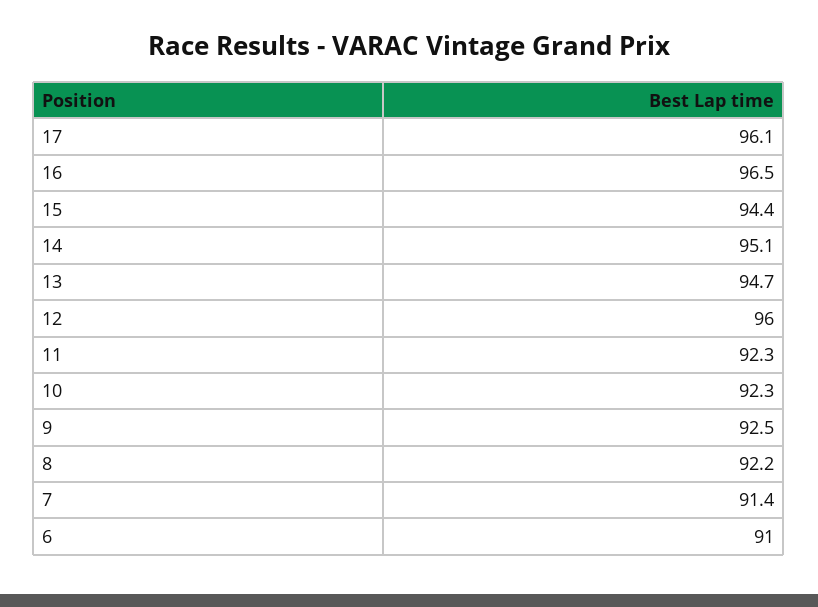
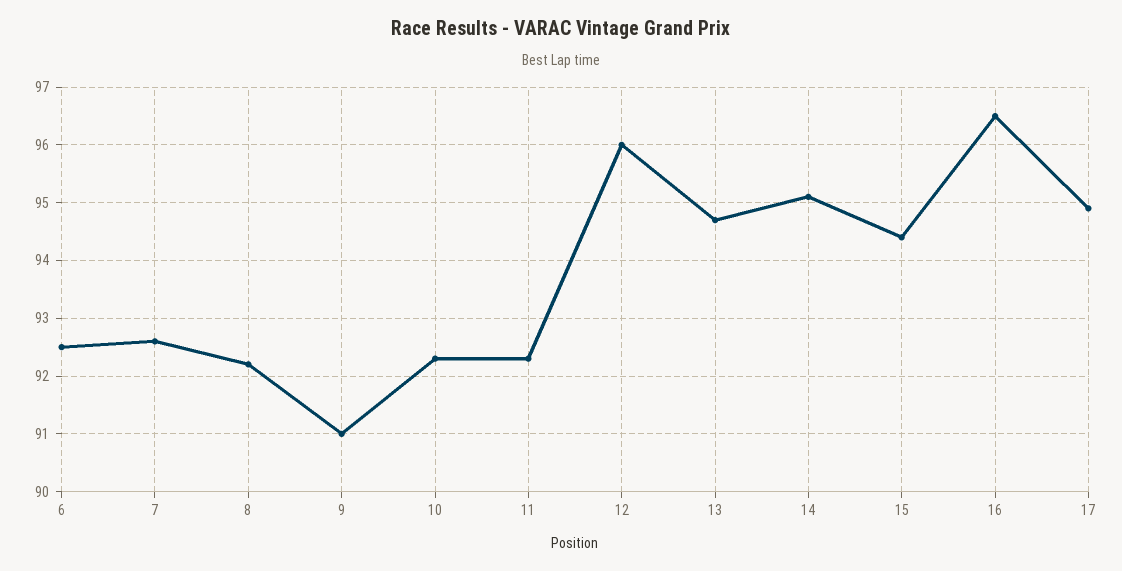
  {
-   "17": 96.1,
+   "17": 95,
    "16": 96.5,
    "15": 94.4,
    "14": 95.1,
    "13": 94.7,
    "12": 96,
    "11": 92.3,
    "10": 92.3,
-   "9": 92.5,
+   "9": 91,
    "8": 92.2,
-   "7": 91.4,
+   "7": 92.5,
-   "6": 91
+   "6": 92.5
  }

